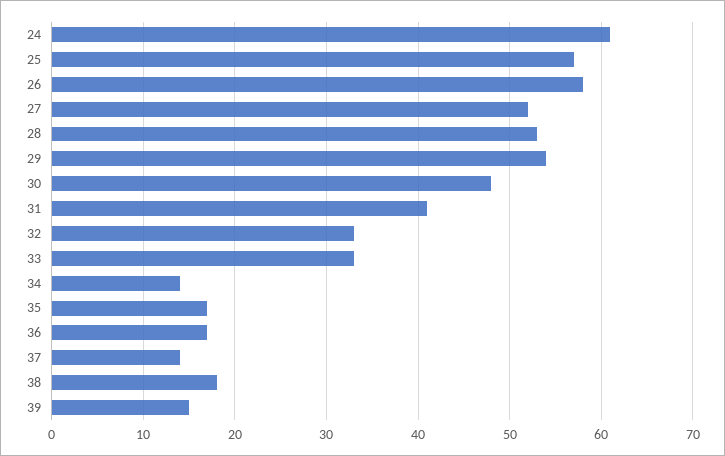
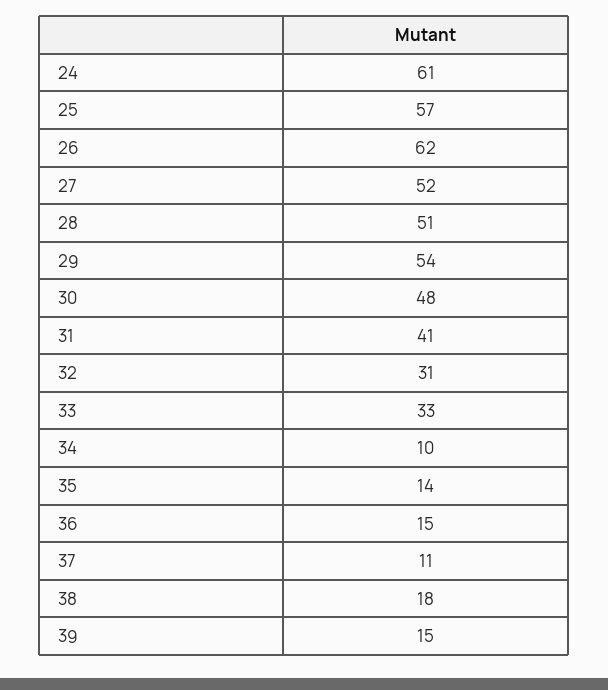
  {
    "24": 61,
    "25": 57,
-   "26": 58,
+   "26": 62,
    "27": 52,
-   "28": 53,
+   "28": 51,
    "29": 54,
    "30": 48,
    "31": 41,
-   "32": 33,
+   "32": 31,
    "33": 33,
-   "34": 14,
+   "34": 10,
-   "35": 17,
+   "35": 14,
-   "36": 17,
+   "36": 15,
-   "37": 14,
+   "37": 11,
    "38": 18,
    "39": 15
  }

